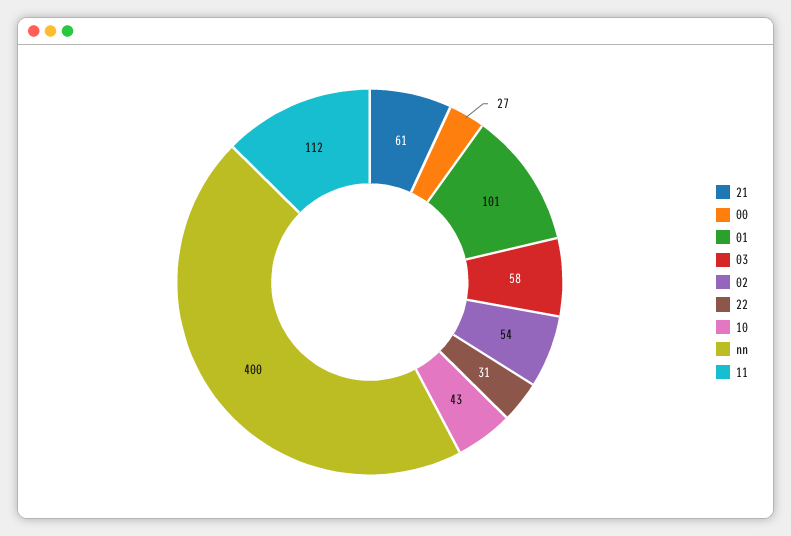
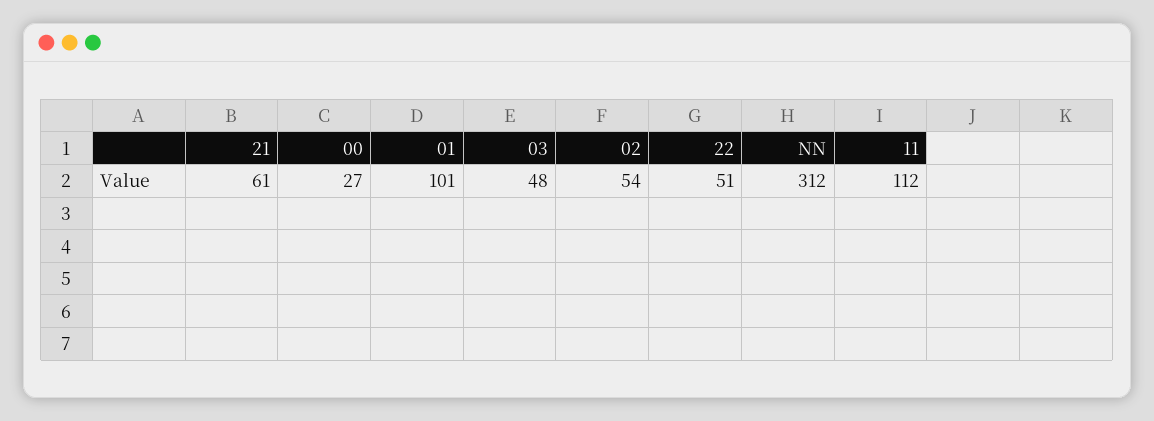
  {
    "21": 61,
    "00": 27,
    "01": 101,
-   "03": 58,
+   "03": 48,
    "02": 54,
-   "22": 31,
+   "22": 51,
-   "10": 43,
-   "nn": 400,
+   "nn": 312,
    "11": 112
  }

